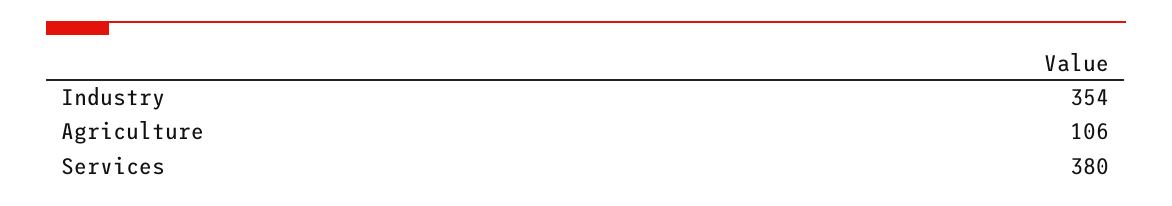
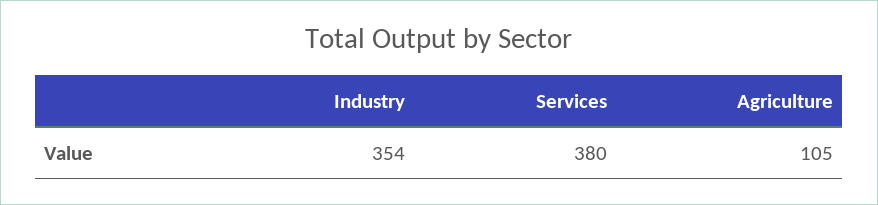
  {
    "Industry": 354,
-   "Agriculture": 106,
+   "Agriculture": 105,
    "Services": 380
  }

